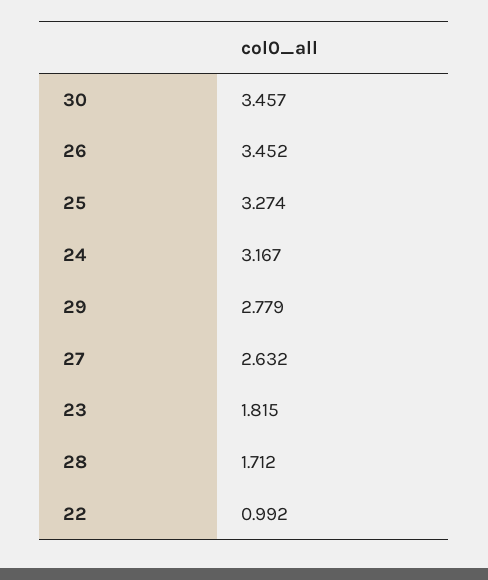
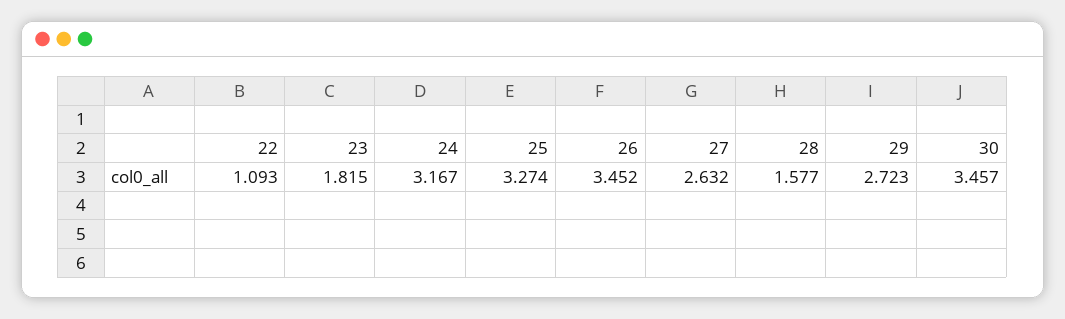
  {
    "30": 3.457,
    "26": 3.452,
    "25": 3.274,
    "24": 3.167,
-   "29": 2.779,
+   "29": 2.723,
    "27": 2.632,
    "23": 1.815,
-   "28": 1.712,
+   "28": 1.577,
-   "22": 0.992
+   "22": 1.093
  }

